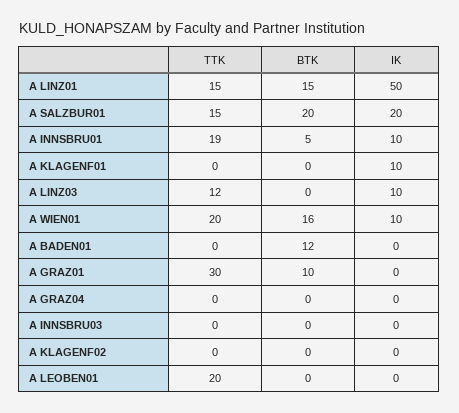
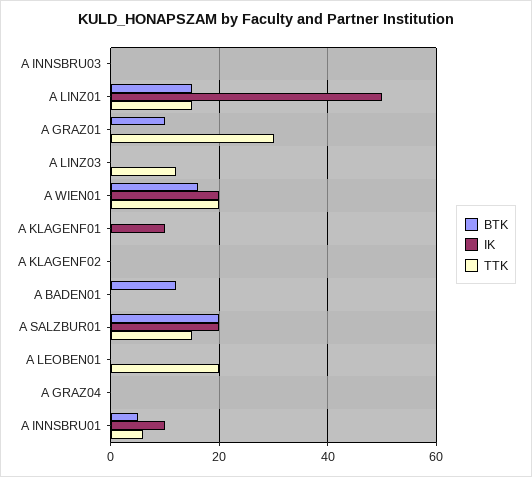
  {
    "TTK": {
      "A LINZ01": 15,
      "A SALZBUR01": 15,
-     "A INNSBRU01": 19,
+     "A INNSBRU01": 5,
      "A KLAGENF01": 0,
      "A LINZ03": 12,
      "A WIEN01": 20,
      "A BADEN01": 0,
      "A GRAZ01": 30,
      "A GRAZ04": 0,
      "A INNSBRU03": 0,
      "A KLAGENF02": 0,
      "A LEOBEN01": 20
    },
    "BTK": {
      "A LINZ01": 15,
      "A SALZBUR01": 20,
      "A INNSBRU01": 5,
      "A KLAGENF01": 0,
      "A LINZ03": 0,
      "A WIEN01": 16,
      "A BADEN01": 12,
      "A GRAZ01": 10,
      "A GRAZ04": 0,
      "A INNSBRU03": 0,
      "A KLAGENF02": 0,
      "A LEOBEN01": 0
    },
    "IK": {
      "A LINZ01": 50,
      "A SALZBUR01": 20,
      "A INNSBRU01": 10,
      "A KLAGENF01": 10,
-     "A LINZ03": 10,
+     "A LINZ03": 0,
-     "A WIEN01": 10,
+     "A WIEN01": 20,
      "A BADEN01": 0,
      "A GRAZ01": 0,
      "A GRAZ04": 0,
      "A INNSBRU03": 0,
      "A KLAGENF02": 0,
      "A LEOBEN01": 0
    }
  }

